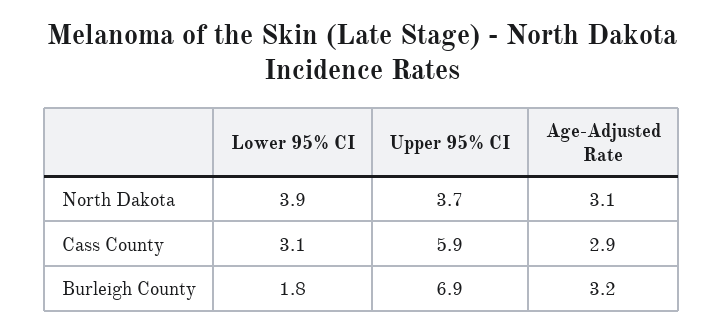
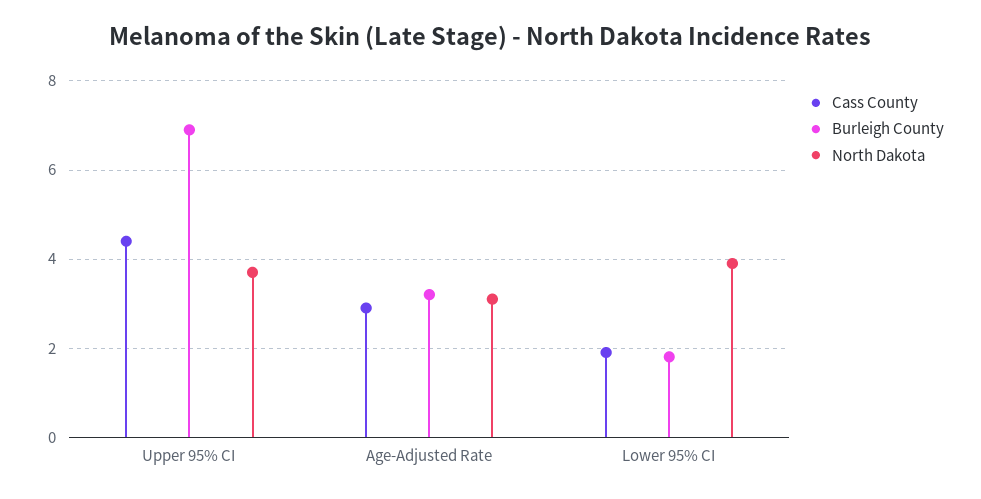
  {
    "North Dakota": {
      "Lower 95% CI": 3.9,
      "Upper 95% CI": 3.7,
      "Age-Adjusted Rate": 3.1
    },
    "Cass County": {
-     "Lower 95% CI": 3.1,
+     "Lower 95% CI": 2,
-     "Upper 95% CI": 5.9,
+     "Upper 95% CI": 4.5,
      "Age-Adjusted Rate": 2.9
    },
    "Burleigh County": {
      "Lower 95% CI": 1.8,
      "Upper 95% CI": 6.9,
      "Age-Adjusted Rate": 3.2
    }
  }

